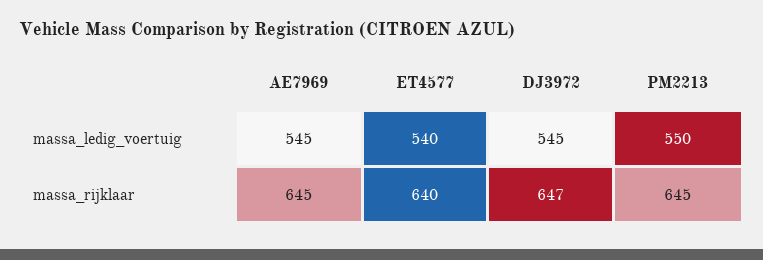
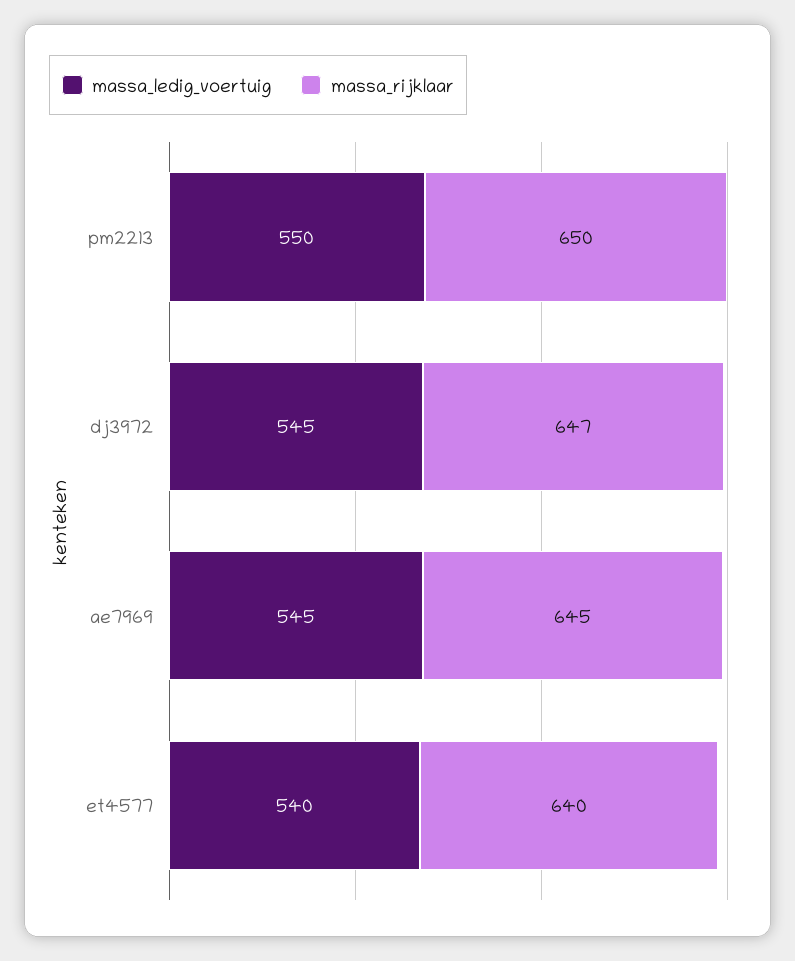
  {
    "massa_ledig_voertuig": {
      "AE7969": 545,
      "ET4577": 540,
      "DJ3972": 545,
      "PM2213": 550
    },
    "massa_rijklaar": {
      "AE7969": 645,
      "ET4577": 640,
      "DJ3972": 647,
-     "PM2213": 645
+     "PM2213": 650
    }
  }

